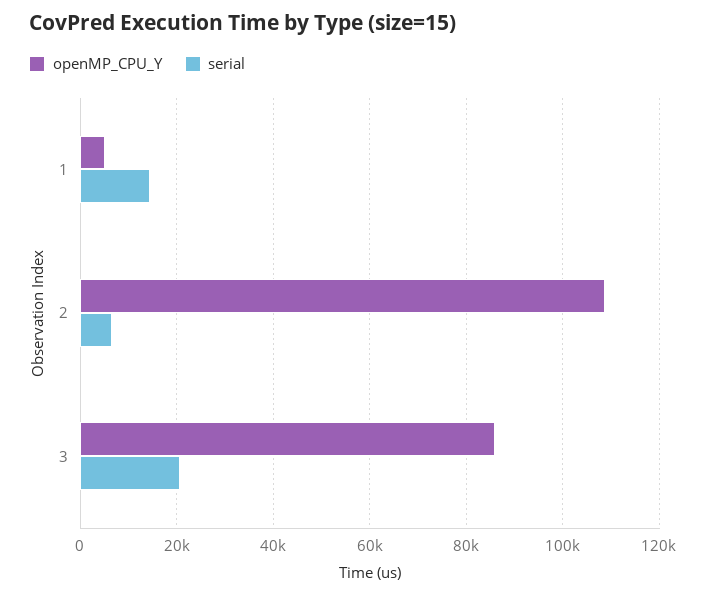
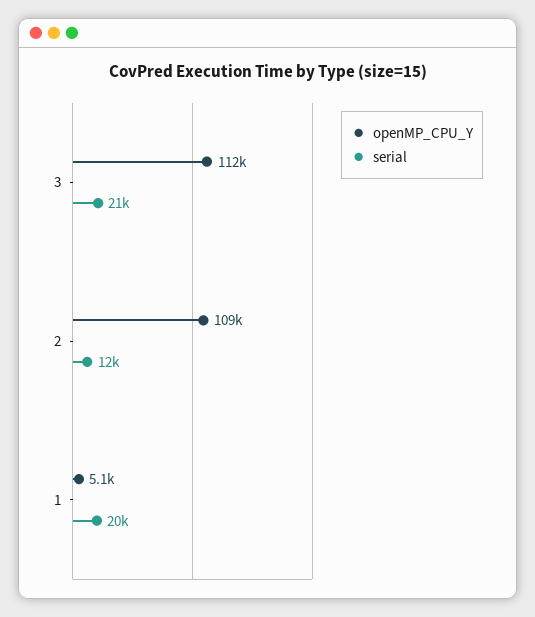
  {
    "openMP_CPU_Y": {
      "1": 5100,
      "2": 109000,
-     "3": 86000
+     "3": 112000
    },
    "serial": {
-     "1": 14000,
+     "1": 20000,
-     "2": 6000,
+     "2": 12000,
      "3": 21000
    }
  }

